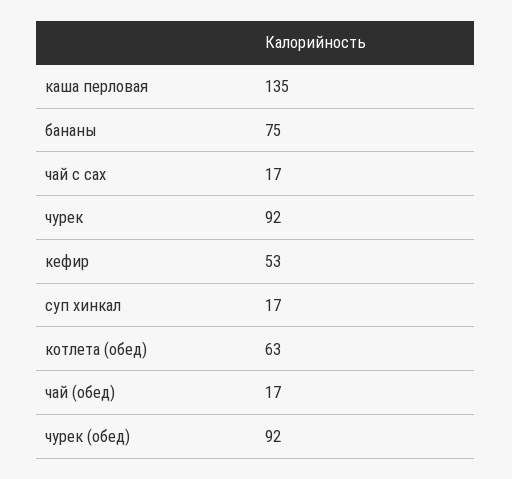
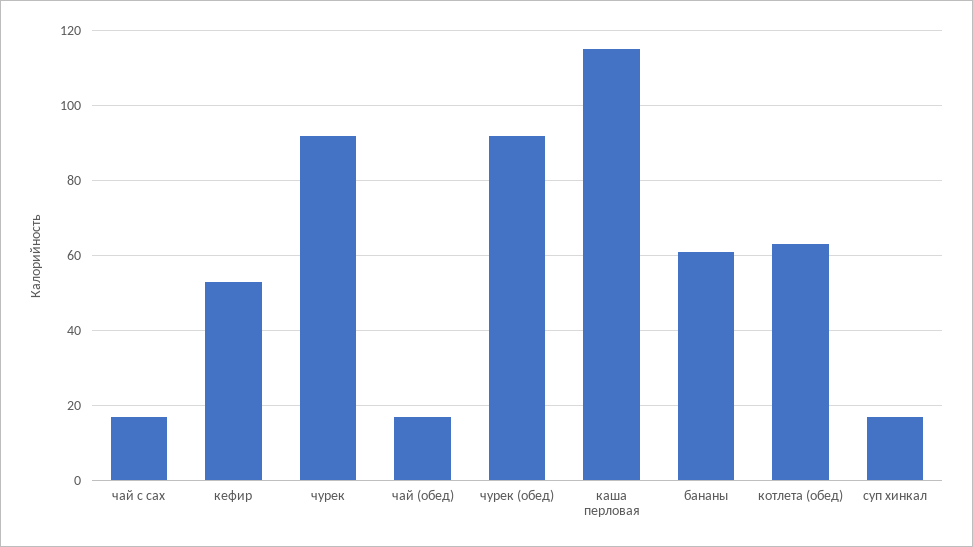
  {
-   "каша перловая": 135,
+   "каша перловая": 115,
-   "бананы": 75,
+   "бананы": 60,
    "чай с сах": 17,
    "чурек": 92,
    "кефир": 53,
    "суп хинкал": 17,
    "котлета (обед)": 63,
    "чай (обед)": 17,
    "чурек (обед)": 92
  }

